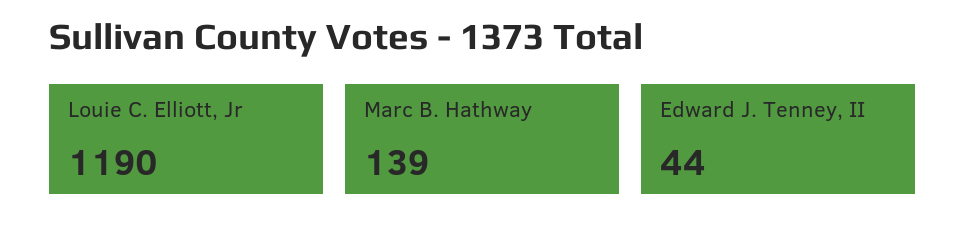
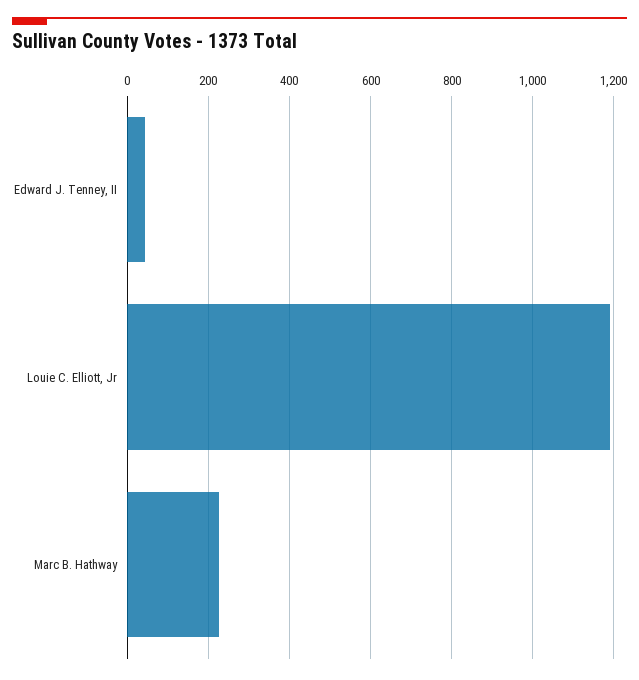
  {
    "Louie C. Elliott, Jr": 1190,
-   "Marc B. Hathway": 139,
+   "Marc B. Hathway": 220,
    "Edward J. Tenney, II": 44
  }

